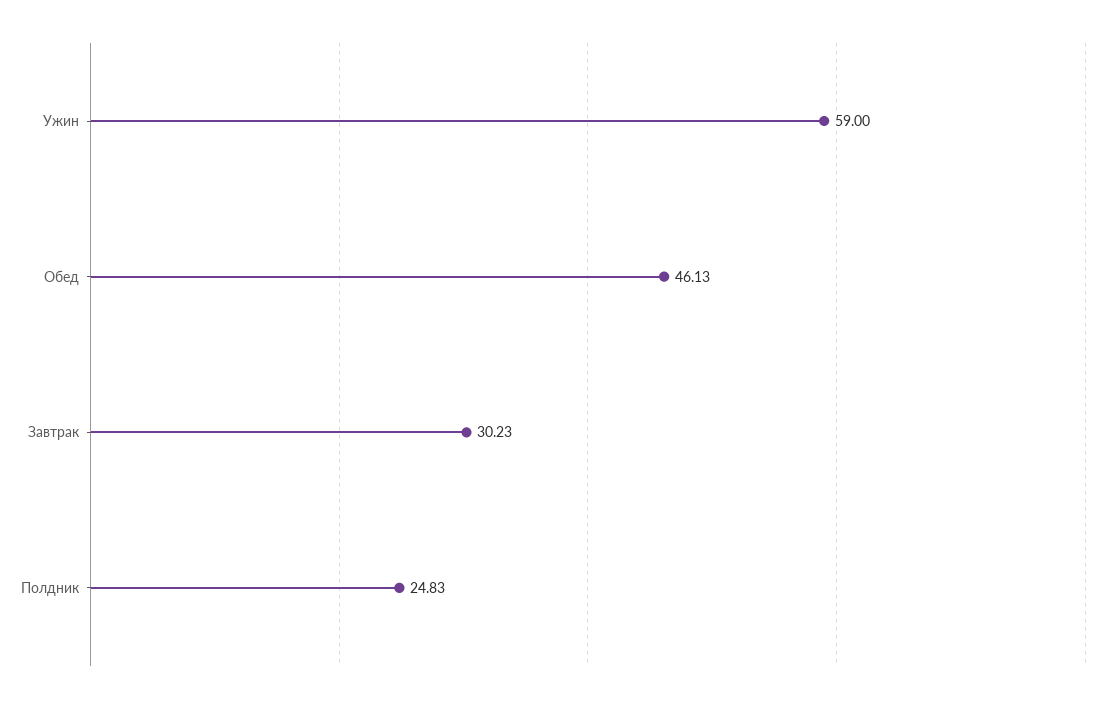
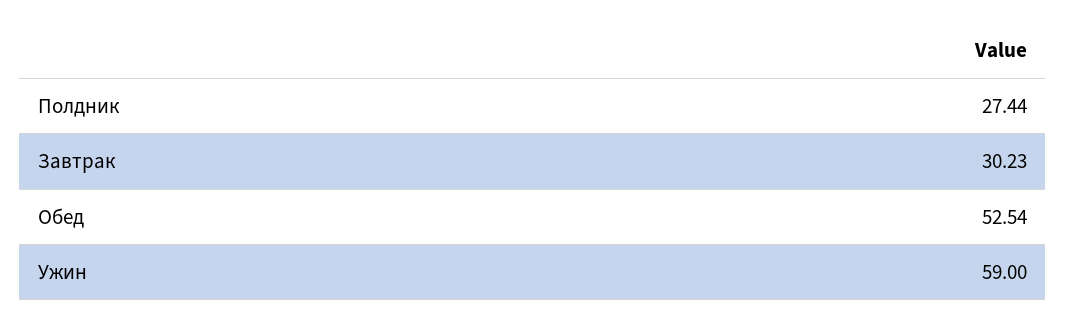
  {
    "Ужин": 59,
-   "Обед": 46.13,
+   "Обед": 52.54,
    "Завтрак": 30.23,
-   "Полдник": 24.83
+   "Полдник": 27.44
  }

